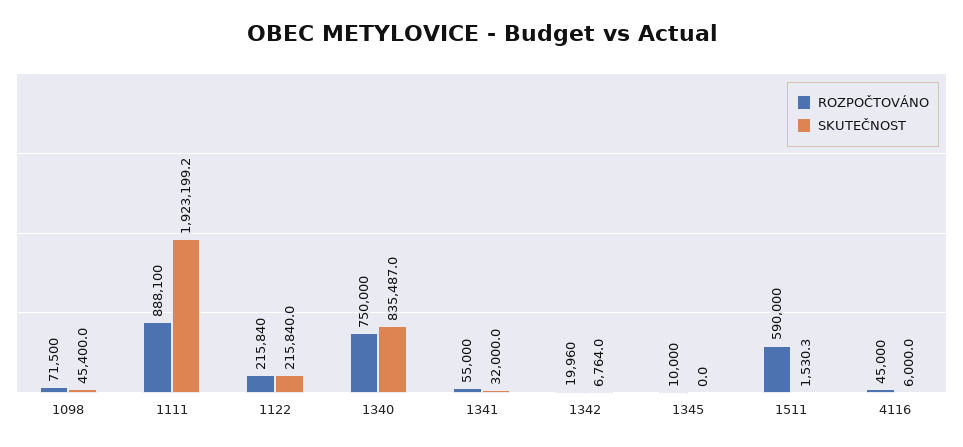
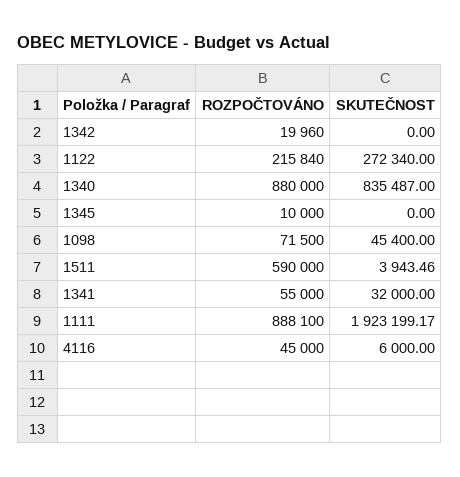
  {
    "ROZPOČTOVÁNO": {
      "1098": 71500,
      "1111": 888100,
      "1122": 215840,
-     "1340": 750000,
+     "1340": 880000,
      "1341": 55000,
      "1342": 19960,
      "1345": 10000,
      "1511": 590000,
      "4116": 45000
    },
    "SKUTEČNOST": {
      "1098": 45400,
      "1111": 1923199.17,
-     "1122": 215840,
+     "1122": 272340,
      "1340": 835487,
      "1341": 32000,
-     "1342": 6764,
+     "1342": 0,
      "1345": 0,
-     "1511": 1530.3,
+     "1511": 3943.46,
      "4116": 6000
    }
  }

